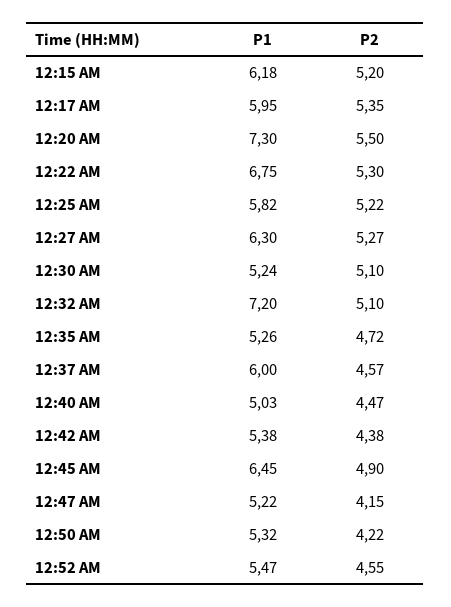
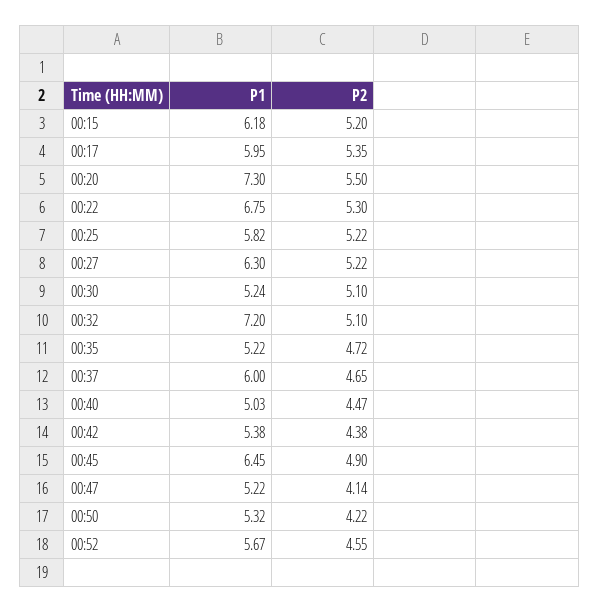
  {
    "P1": {
      "12:15 AM": 6.18,
      "12:17 AM": 5.95,
      "12:20 AM": 7.3,
      "12:22 AM": 6.75,
      "12:25 AM": 5.82,
      "12:27 AM": 6.3,
      "12:30 AM": 5.24,
      "12:32 AM": 7.2,
-     "12:35 AM": 5.26,
+     "12:35 AM": 5.22,
      "12:37 AM": 6,
      "12:40 AM": 5.03,
      "12:42 AM": 5.38,
      "12:45 AM": 6.45,
      "12:47 AM": 5.22,
      "12:50 AM": 5.32,
-     "12:52 AM": 5.47
+     "12:52 AM": 5.67
    },
    "P2": {
      "12:15 AM": 5.2,
      "12:17 AM": 5.35,
      "12:20 AM": 5.5,
      "12:22 AM": 5.3,
      "12:25 AM": 5.22,
-     "12:27 AM": 5.27,
+     "12:27 AM": 5.22,
      "12:30 AM": 5.1,
      "12:32 AM": 5.1,
      "12:35 AM": 4.72,
-     "12:37 AM": 4.57,
+     "12:37 AM": 4.65,
      "12:40 AM": 4.47,
      "12:42 AM": 4.38,
      "12:45 AM": 4.9,
-     "12:47 AM": 4.15,
+     "12:47 AM": 4.14,
      "12:50 AM": 4.22,
      "12:52 AM": 4.55
    }
  }

